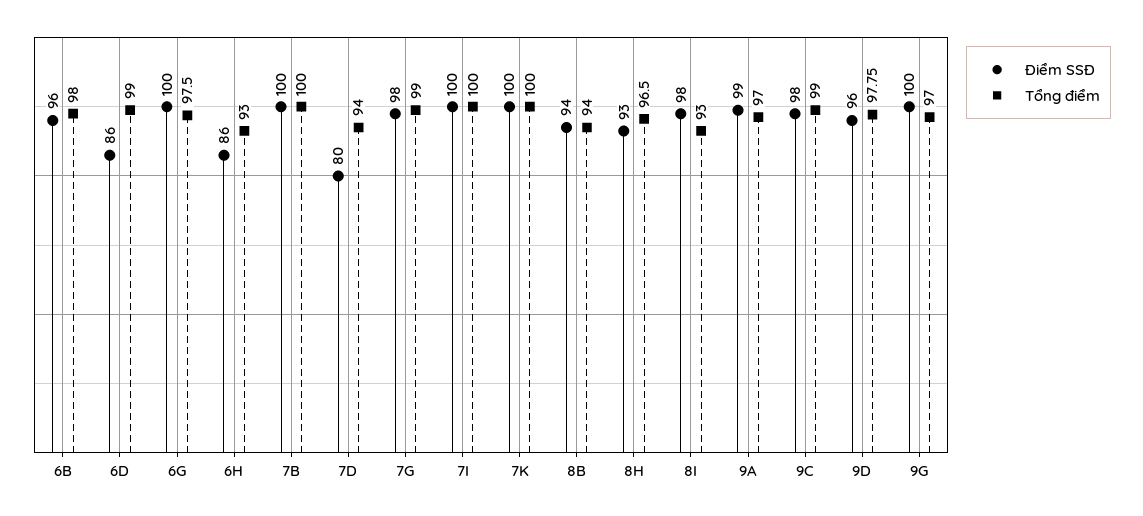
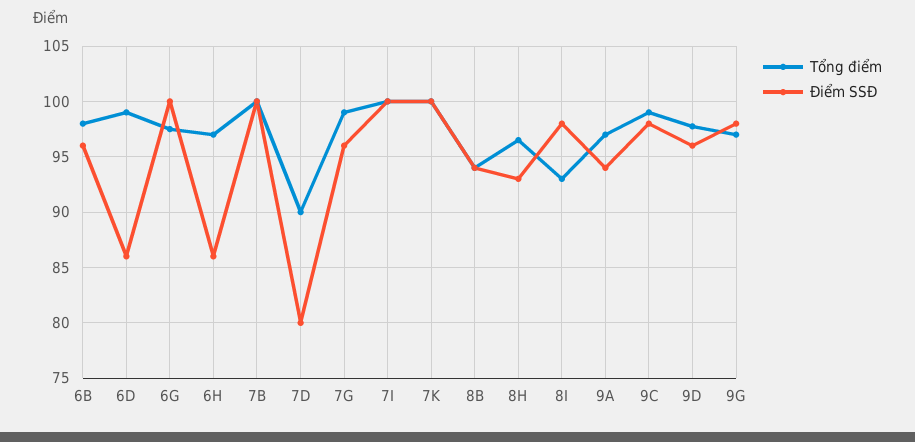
  {
    "Điểm SSĐ": {
      "6B": 96,
      "6D": 86,
      "6G": 100,
      "6H": 86,
      "7B": 100,
      "7D": 80,
-     "7G": 98,
+     "7G": 96,
      "7I": 100,
      "7K": 100,
      "8B": 94,
      "8H": 93,
      "8I": 98,
-     "9A": 99,
+     "9A": 94,
      "9C": 98,
      "9D": 96,
-     "9G": 100
+     "9G": 98
    },
    "Tổng điểm": {
      "6B": 98,
      "6D": 99,
      "6G": 97.5,
-     "6H": 93,
+     "6H": 97,
      "7B": 100,
-     "7D": 94,
+     "7D": 90,
      "7G": 99,
      "7I": 100,
      "7K": 100,
      "8B": 94,
      "8H": 96.5,
      "8I": 93,
      "9A": 97,
      "9C": 99,
      "9D": 97.75,
      "9G": 97
    }
  }

